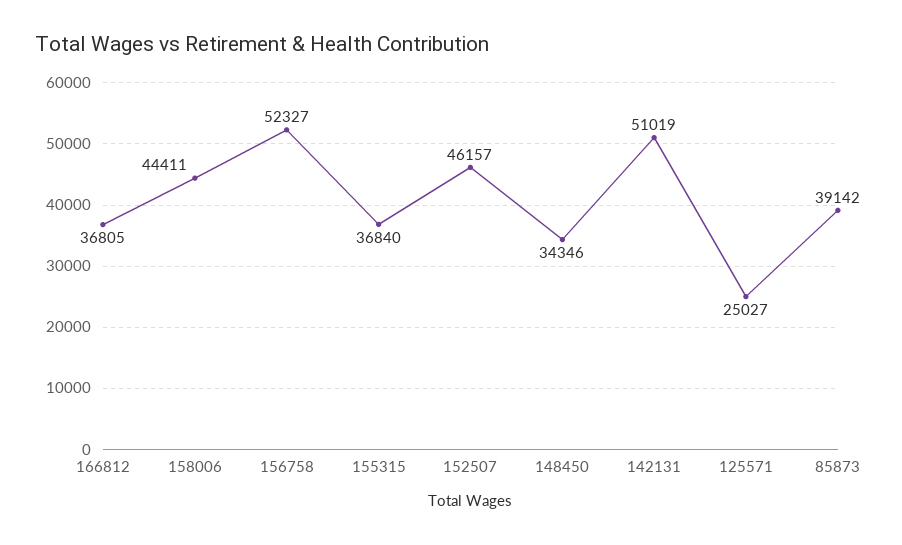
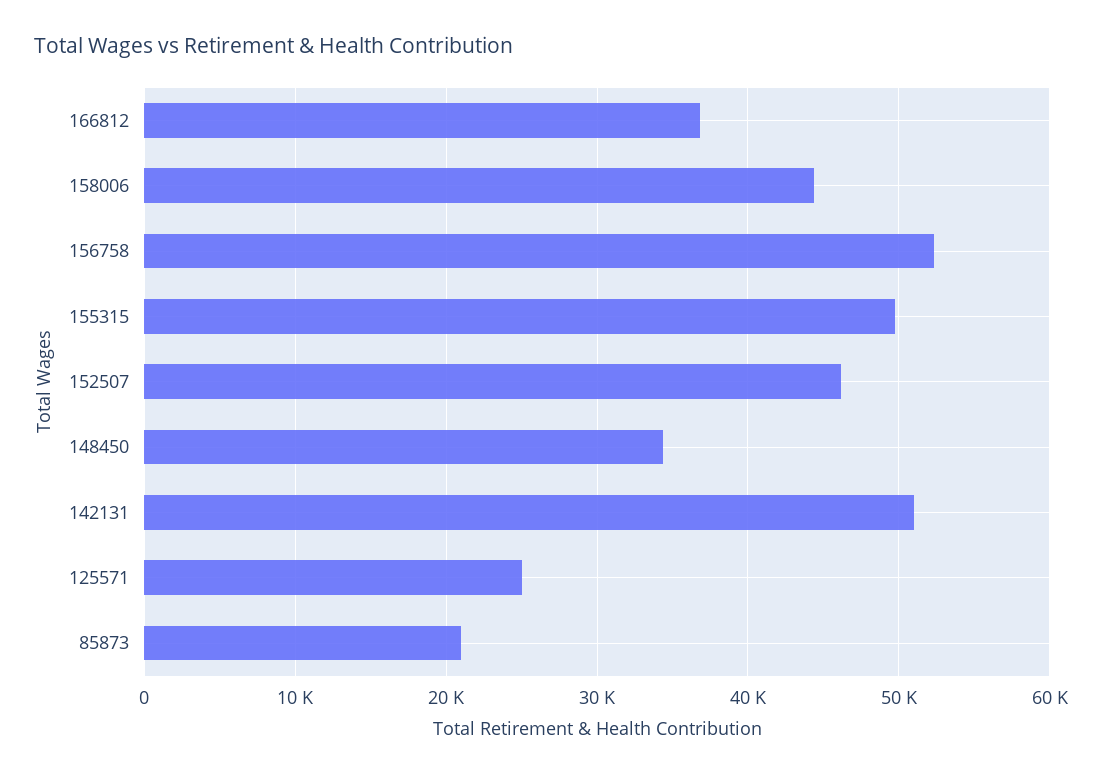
  {
    "166812": 36805,
    "158006": 44411,
    "156758": 52327,
-   "155315": 36840,
+   "155315": 50000,
    "152507": 46157,
    "148450": 34346,
    "142131": 51019,
    "125571": 25027,
-   "85873": 39142
+   "85873": 21000
  }

